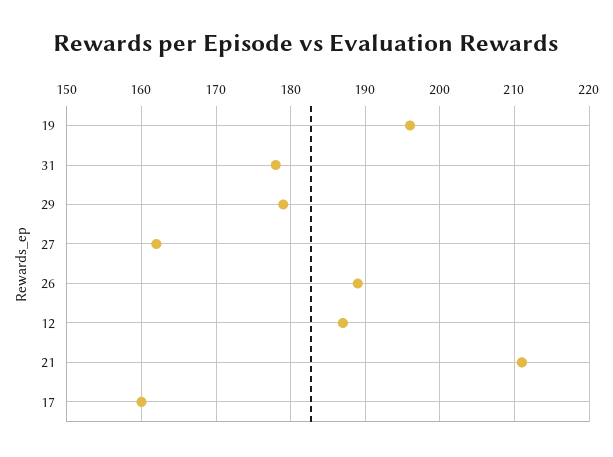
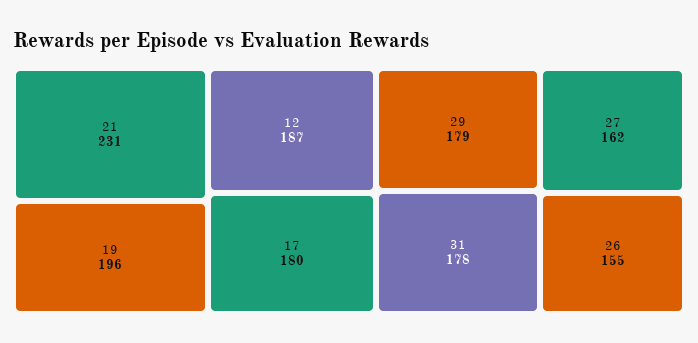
  {
    "19": 196,
    "31": 178,
    "29": 179,
    "27": 162,
-   "26": 189,
+   "26": 155,
    "12": 187,
-   "21": 211,
+   "21": 231,
-   "17": 160
+   "17": 180
  }

